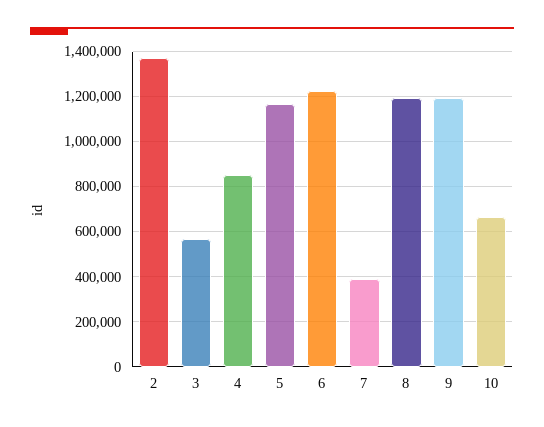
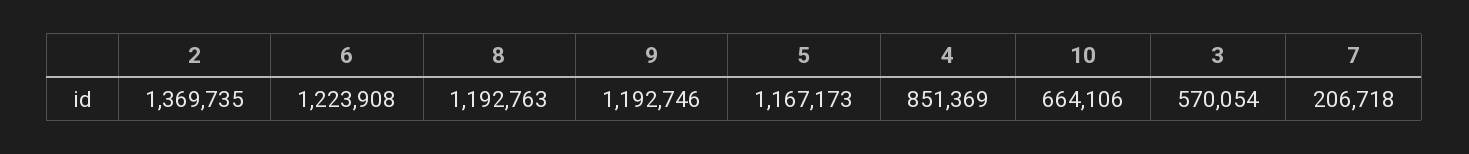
  {
    "2": 1369735,
    "3": 570054,
    "4": 851369,
    "5": 1167173,
    "6": 1223908,
-   "7": 400000,
+   "7": 206718,
    "8": 1192763,
    "9": 1192746,
    "10": 664106
  }

